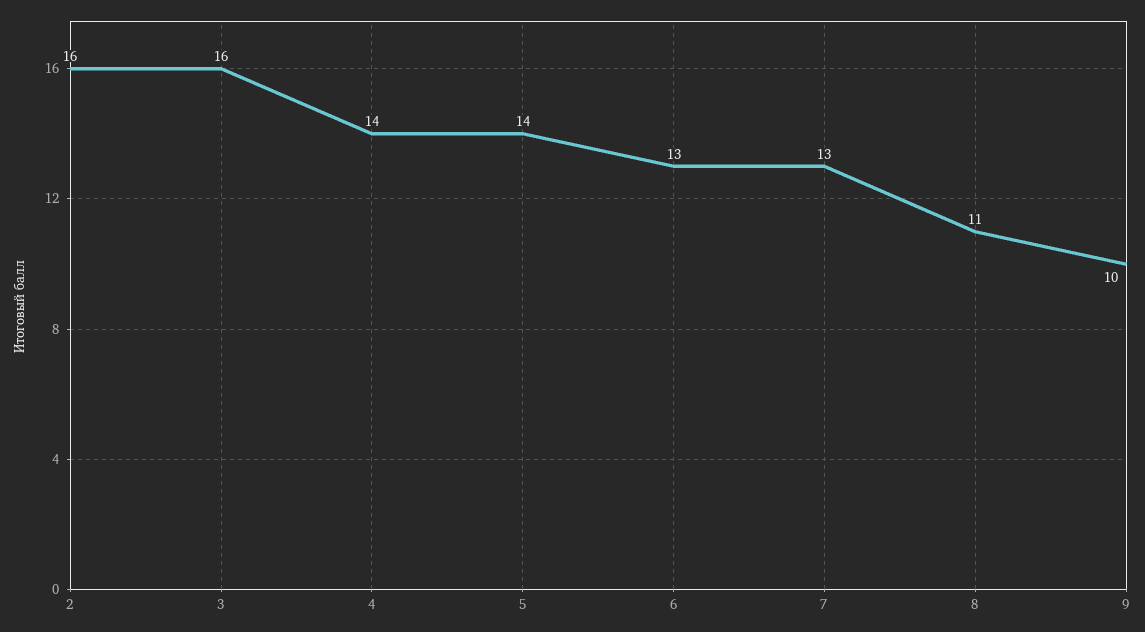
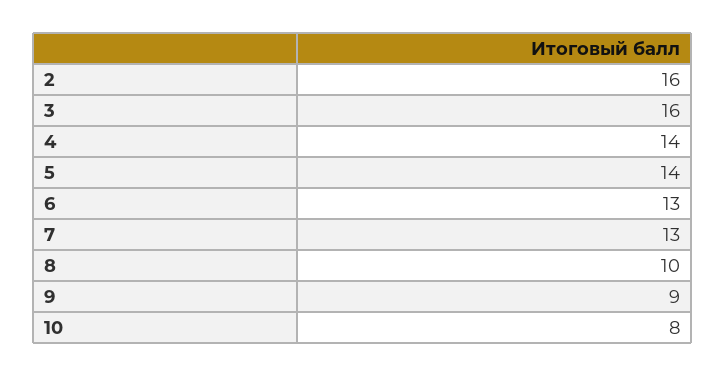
  {
    "2": 16,
    "3": 16,
    "4": 14,
    "5": 14,
    "6": 13,
    "7": 13,
-   "8": 11,
+   "8": 10,
-   "9": 10
+   "9": 9,
+   "10": 8
  }

